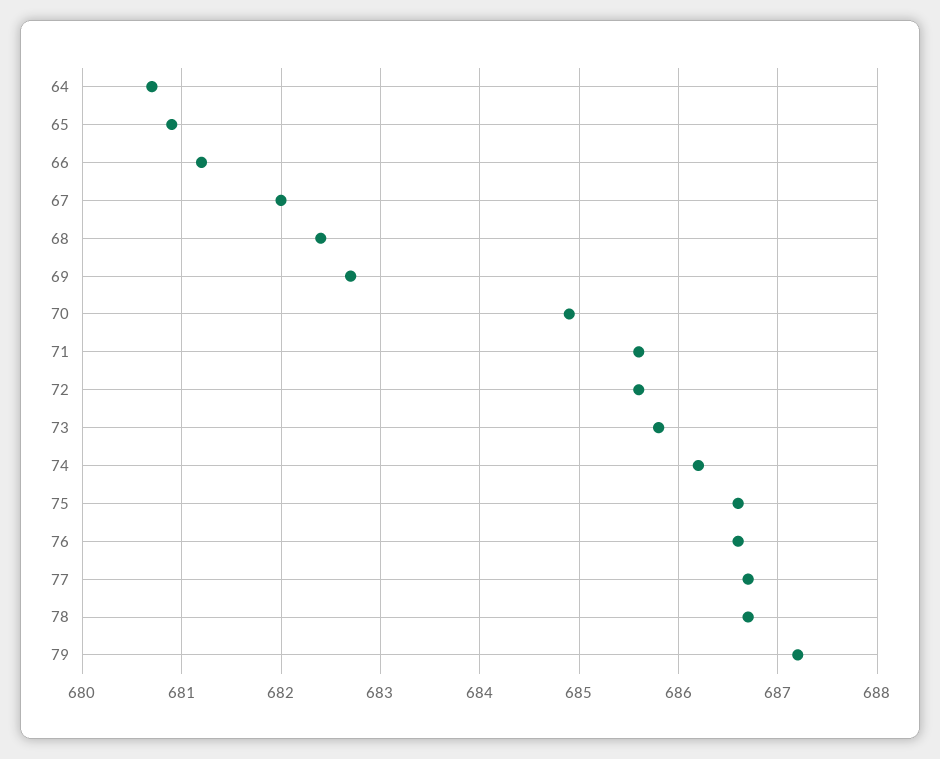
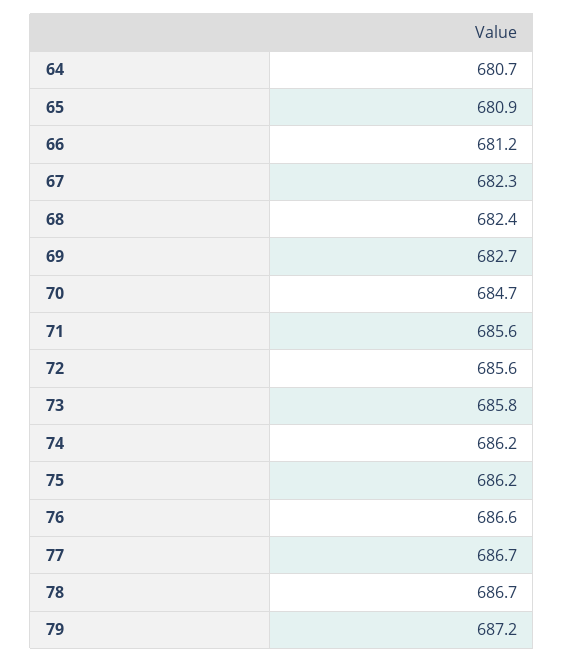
  {
    "64": 680.7,
    "65": 680.9,
    "66": 681.2,
-   "67": 682,
+   "67": 682.3,
    "68": 682.4,
    "69": 682.7,
-   "70": 684.9,
+   "70": 684.7,
    "71": 685.6,
    "72": 685.6,
    "73": 685.8,
    "74": 686.2,
-   "75": 686.6,
+   "75": 686.2,
    "76": 686.6,
    "77": 686.7,
    "78": 686.7,
    "79": 687.2
  }

